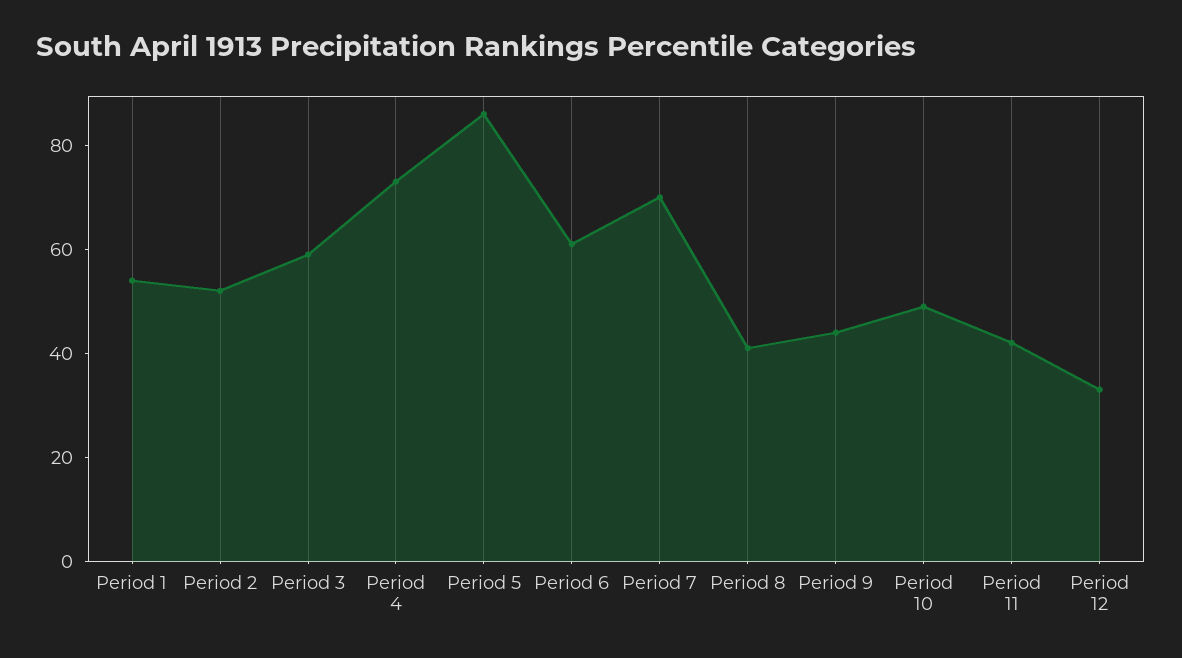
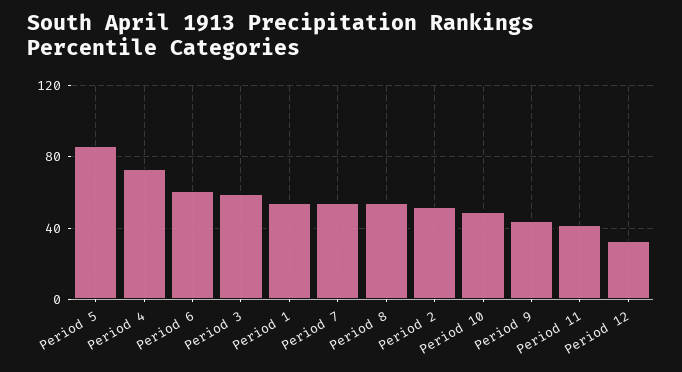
  {
    "Period 1": 55,
    "Period 2": 50,
    "Period 3": 60,
    "Period 4": 75,
    "Period 5": 85,
    "Period 6": 60,
-   "Period 7": 70,
+   "Period 7": 55,
-   "Period 8": 40,
+   "Period 8": 55,
    "Period 9": 45,
    "Period 10": 50,
    "Period 11": 40,
    "Period 12": 35
  }

